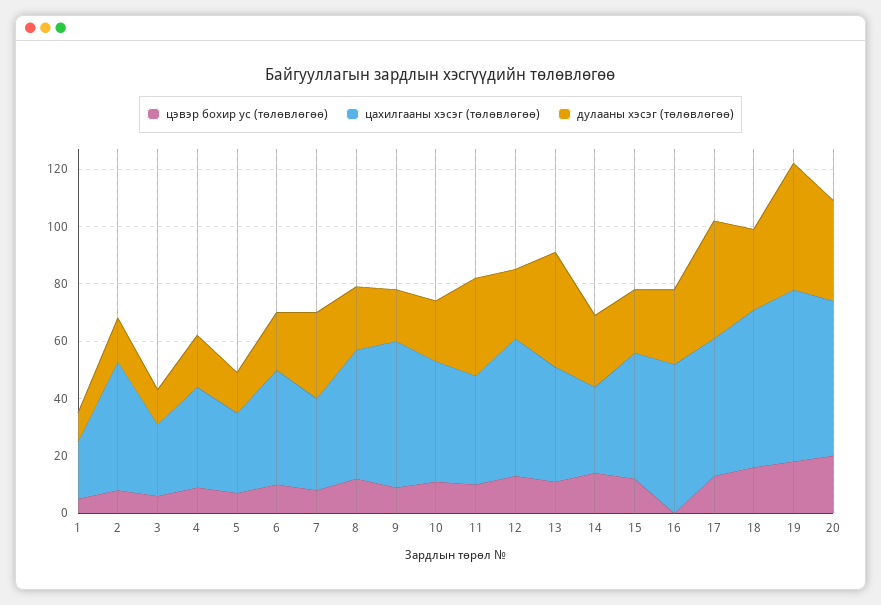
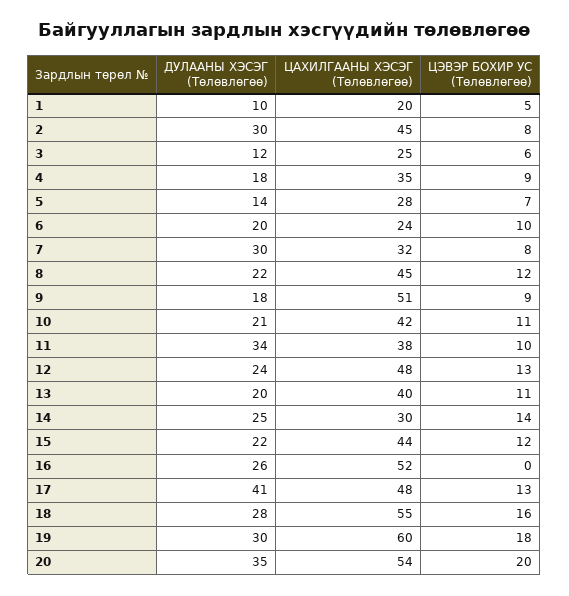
  {
    "цэвэр бохир ус (төлөвлөгөө)": {
      "1": 5,
      "2": 8,
      "3": 6,
      "4": 9,
      "5": 7,
      "6": 10,
      "7": 8,
      "8": 12,
      "9": 9,
      "10": 11,
      "11": 10,
      "12": 13,
      "13": 11,
      "14": 14,
      "15": 12,
      "16": 0,
      "17": 13,
      "18": 16,
      "19": 18,
      "20": 20
    },
    "цахилгааны хэсэг (төлөвлөгөө)": {
      "1": 20,
      "2": 45,
      "3": 25,
      "4": 35,
      "5": 28,
-     "6": 40,
+     "6": 24,
      "7": 32,
      "8": 45,
      "9": 51,
      "10": 42,
      "11": 38,
      "12": 48,
      "13": 40,
      "14": 30,
      "15": 44,
      "16": 52,
      "17": 48,
      "18": 55,
      "19": 60,
      "20": 54
    },
    "дулааны хэсэг (төлөвлөгөө)": {
      "1": 10,
-     "2": 15,
+     "2": 30,
      "3": 12,
      "4": 18,
      "5": 14,
      "6": 20,
      "7": 30,
      "8": 22,
      "9": 18,
      "10": 21,
      "11": 34,
      "12": 24,
-     "13": 40,
+     "13": 20,
      "14": 25,
      "15": 22,
      "16": 26,
      "17": 41,
      "18": 28,
-     "19": 45,
+     "19": 30,
      "20": 35
    }
  }

